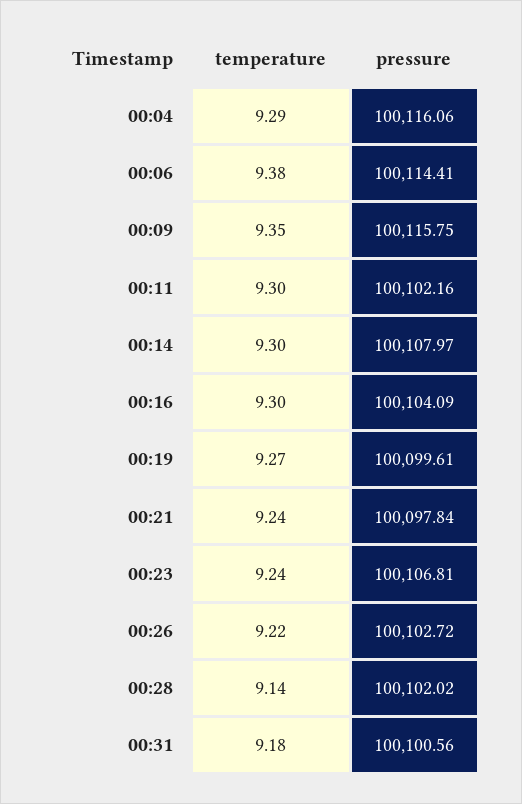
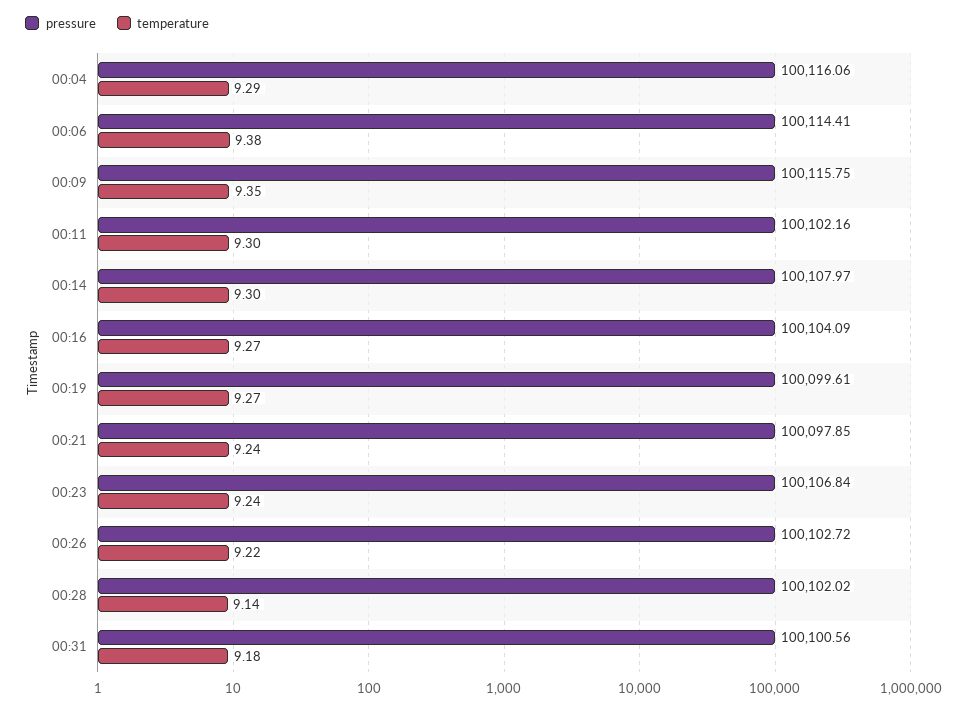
  {
    "temperature": {
      "00:04": 9.29,
      "00:06": 9.38,
      "00:09": 9.35,
      "00:11": 9.3,
      "00:14": 9.3,
-     "00:16": 9.3,
+     "00:16": 9.27,
      "00:19": 9.27,
      "00:21": 9.24,
      "00:23": 9.24,
      "00:26": 9.22,
      "00:28": 9.14,
      "00:31": 9.18
    },
    "pressure": {
      "00:04": 100116.06,
      "00:06": 100114.41,
      "00:09": 100115.75,
      "00:11": 100102.16,
      "00:14": 100107.97,
      "00:16": 100104.09,
      "00:19": 100099.61,
-     "00:21": 100097.84,
+     "00:21": 100097.85,
-     "00:23": 100106.81,
+     "00:23": 100106.84,
      "00:26": 100102.72,
      "00:28": 100102.02,
      "00:31": 100100.56
    }
  }

